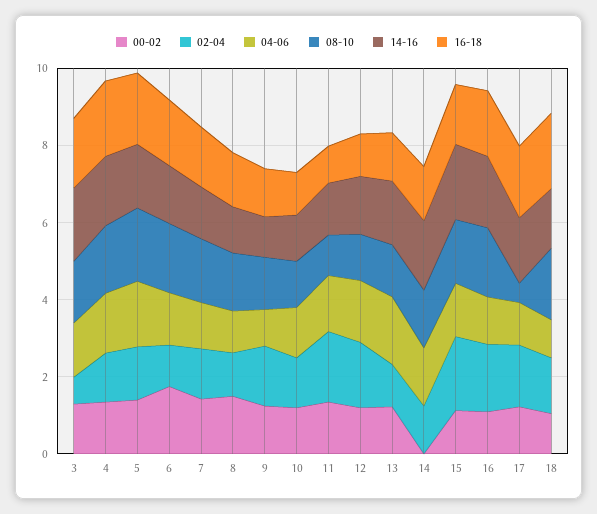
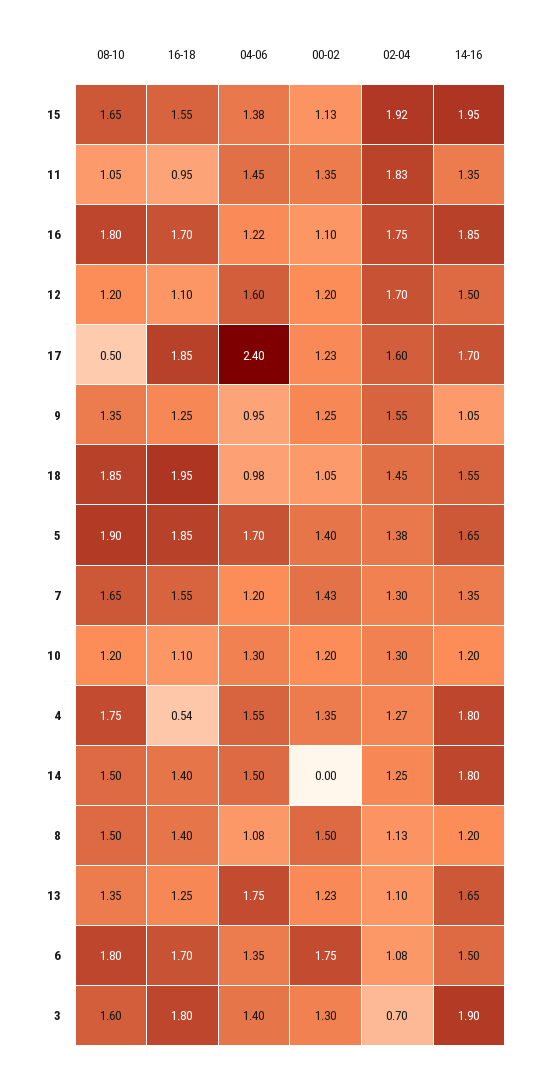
  {
    "00-02": {
      "3": 1.3,
      "4": 1.35,
      "5": 1.4,
      "6": 1.75,
      "7": 1.43,
      "8": 1.5,
      "9": 1.25,
      "10": 1.2,
      "11": 1.35,
      "12": 1.2,
      "13": 1.23,
      "14": 0,
      "15": 1.13,
      "16": 1.1,
      "17": 1.23,
      "18": 1.05
    },
    "02-04": {
      "3": 0.7,
      "4": 1.27,
      "5": 1.38,
      "6": 1.08,
      "7": 1.3,
      "8": 1.13,
      "9": 1.55,
      "10": 1.3,
      "11": 1.83,
      "12": 1.7,
      "13": 1.1,
      "14": 1.25,
      "15": 1.92,
      "16": 1.75,
      "17": 1.6,
      "18": 1.45
    },
    "04-06": {
      "3": 1.4,
      "4": 1.55,
      "5": 1.7,
      "6": 1.35,
      "7": 1.2,
      "8": 1.08,
      "9": 0.95,
      "10": 1.3,
      "11": 1.45,
      "12": 1.6,
      "13": 1.75,
      "14": 1.5,
      "15": 1.38,
      "16": 1.22,
-     "17": 1,
+     "17": 2.4,
      "18": 0.98
    },
    "08-10": {
      "3": 1.6,
      "4": 1.75,
      "5": 1.9,
      "6": 1.8,
      "7": 1.65,
      "8": 1.5,
      "9": 1.35,
      "10": 1.2,
      "11": 1.05,
      "12": 1.2,
      "13": 1.35,
      "14": 1.5,
      "15": 1.65,
      "16": 1.8,
      "17": 0.5,
      "18": 1.85
    },
    "14-16": {
      "3": 1.9,
      "4": 1.8,
      "5": 1.65,
      "6": 1.5,
      "7": 1.35,
      "8": 1.2,
      "9": 1.05,
      "10": 1.2,
      "11": 1.35,
      "12": 1.5,
      "13": 1.65,
      "14": 1.8,
      "15": 1.95,
      "16": 1.85,
      "17": 1.7,
      "18": 1.55
    },
    "16-18": {
      "3": 1.8,
-     "4": 2,
+     "4": 0.54,
      "5": 1.85,
      "6": 1.7,
      "7": 1.55,
      "8": 1.4,
      "9": 1.25,
      "10": 1.1,
      "11": 0.95,
      "12": 1.1,
      "13": 1.25,
      "14": 1.4,
      "15": 1.55,
      "16": 1.7,
      "17": 1.85,
      "18": 1.95
    }
  }

